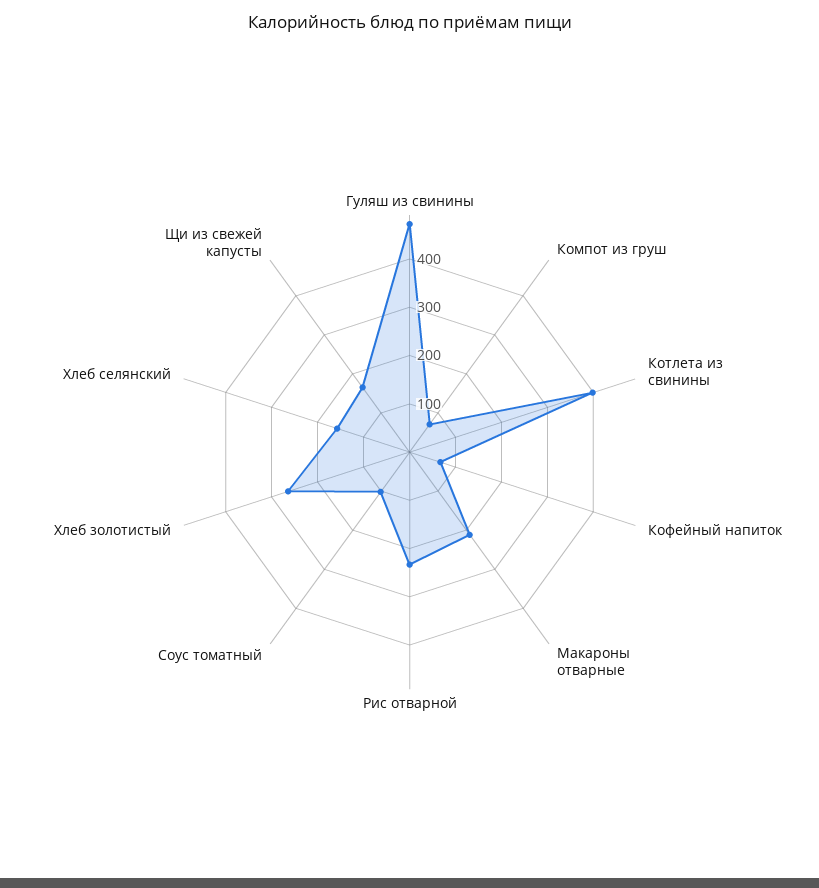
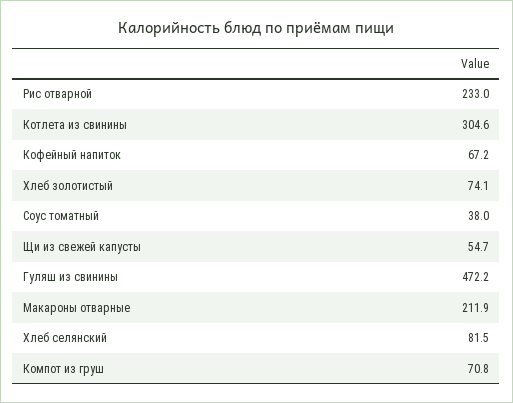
  {
    "Гуляш из свинины": 472.2,
    "Компот из груш": 70.8,
-   "Котлета из свинины": 400,
+   "Котлета из свинины": 304.6,
    "Кофейный напиток": 67.2,
    "Макароны отварные": 211.9,
    "Рис отварной": 233,
-   "Соус томатный": 100,
+   "Соус томатный": 38,
-   "Хлеб золотистый": 260,
+   "Хлеб золотистый": 74.1,
-   "Хлеб селянский": 160,
+   "Хлеб селянский": 81.5,
-   "Щи из свежей капусты": 160
+   "Щи из свежей капусты": 54.7
  }

